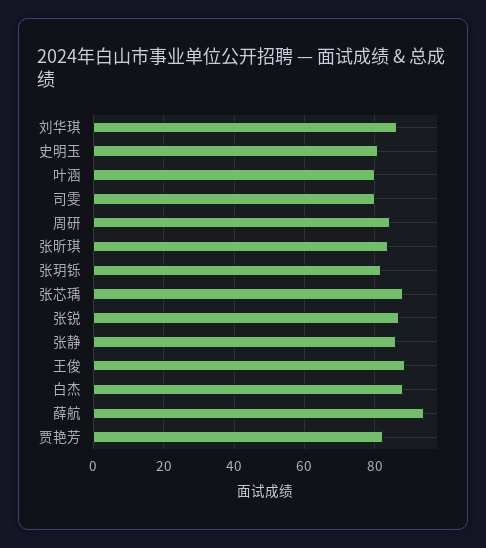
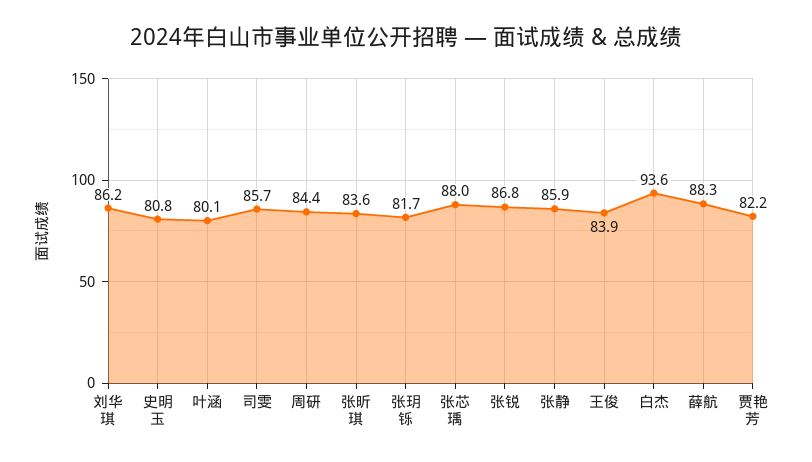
  {
    "刘华琪": 86.2,
    "史明玉": 80.8,
    "叶涵": 80.1,
-   "司雯": 80,
+   "司雯": 85.7,
    "周研": 84.4,
    "张昕琪": 83.6,
    "张玥铄": 81.7,
    "张芯瑀": 88,
    "张锐": 86.8,
    "张静": 85.9,
-   "王俊": 88,
+   "王俊": 83.9,
-   "白杰": 88,
+   "白杰": 93.6,
-   "薛航": 94,
+   "薛航": 88.3,
    "贾艳芳": 82.2
  }

